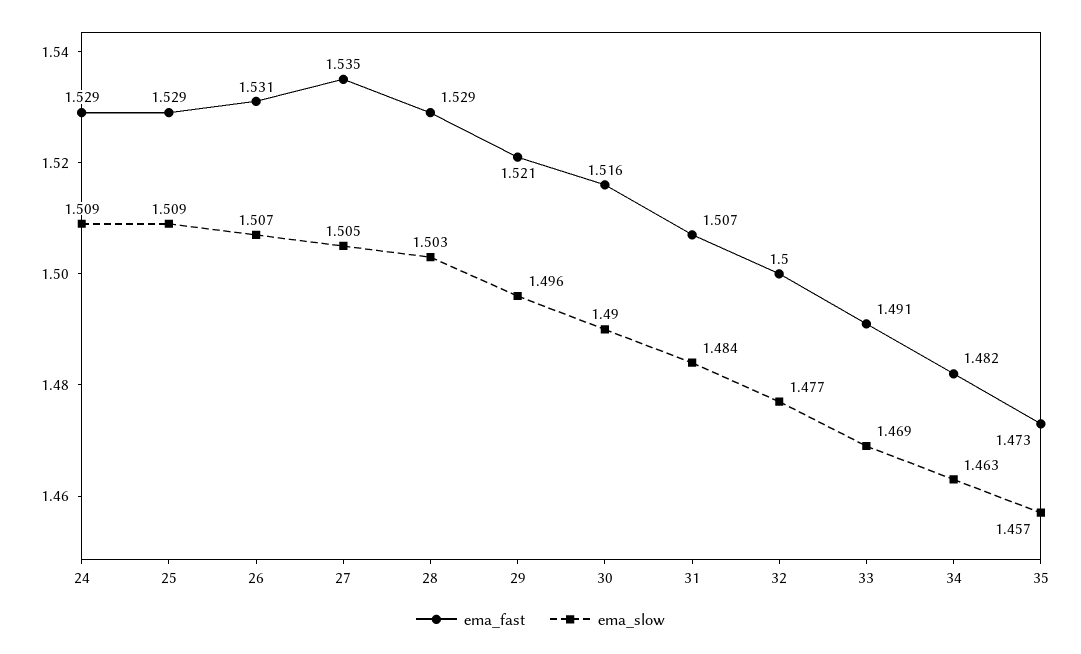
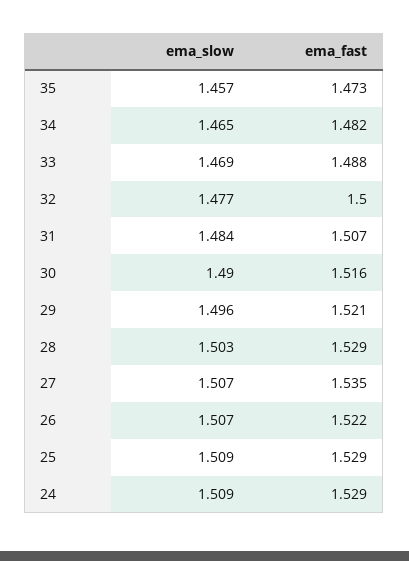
  {
    "ema_fast": {
      "24": 1.529,
      "25": 1.529,
-     "26": 1.531,
+     "26": 1.522,
      "27": 1.535,
      "28": 1.529,
      "29": 1.521,
      "30": 1.516,
      "31": 1.507,
      "32": 1.5,
-     "33": 1.491,
+     "33": 1.488,
      "34": 1.482,
      "35": 1.473
    },
    "ema_slow": {
      "24": 1.509,
      "25": 1.509,
      "26": 1.507,
-     "27": 1.505,
+     "27": 1.507,
      "28": 1.503,
      "29": 1.496,
      "30": 1.49,
      "31": 1.484,
      "32": 1.477,
      "33": 1.469,
-     "34": 1.463,
+     "34": 1.465,
      "35": 1.457
    }
  }

